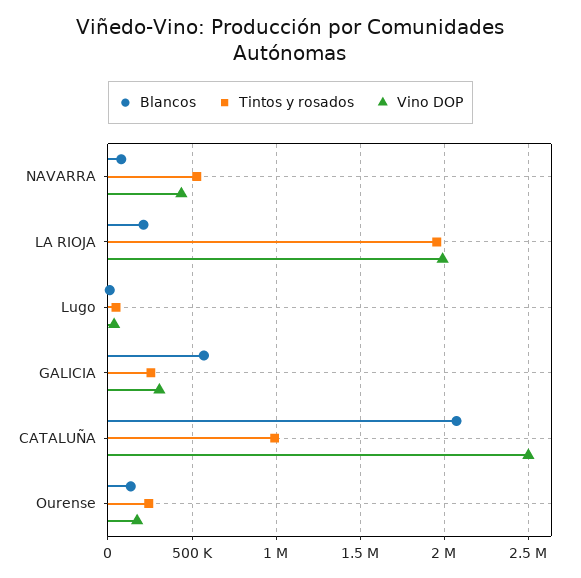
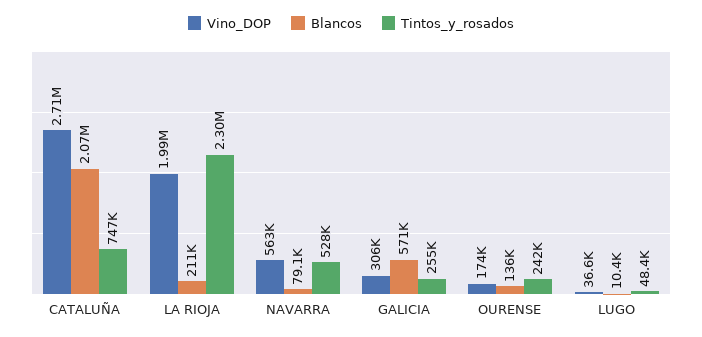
  {
    "Blancos": {
      "NAVARRA": 79100,
      "LA RIOJA": 211000,
      "Lugo": 10400,
      "GALICIA": 571000,
      "CATALUÑA": 2070000,
      "Ourense": 136000
    },
    "Tintos y rosados": {
      "NAVARRA": 528000,
-     "LA RIOJA": 1950000,
+     "LA RIOJA": 2300000,
      "Lugo": 48400,
      "GALICIA": 255000,
-     "CATALUÑA": 1000000,
+     "CATALUÑA": 747000,
      "Ourense": 242000
    },
    "Vino DOP": {
-     "NAVARRA": 450000,
+     "NAVARRA": 563000,
      "LA RIOJA": 1990000,
      "Lugo": 36600,
      "GALICIA": 306000,
-     "CATALUÑA": 2500000,
+     "CATALUÑA": 2710000,
      "Ourense": 174000
    }
  }

